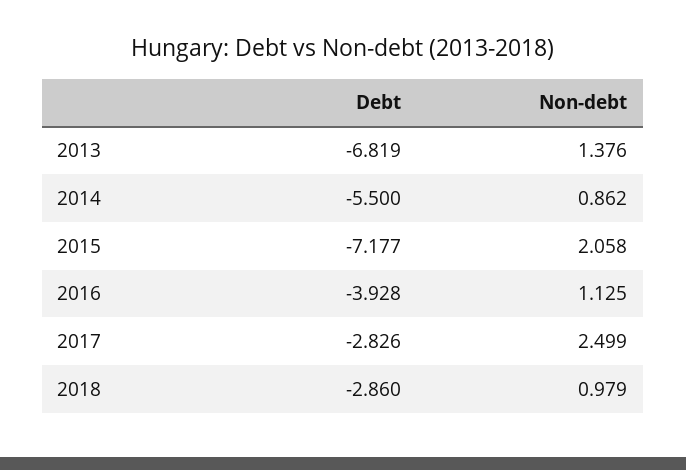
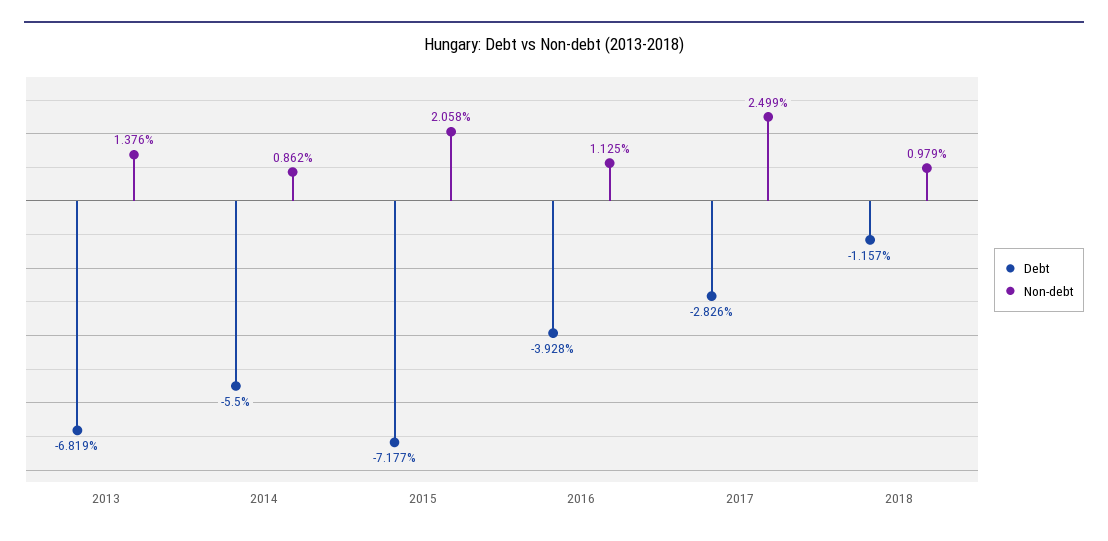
  {
    "Debt": {
      "2013": -6.819,
      "2014": -5.5,
      "2015": -7.177,
      "2016": -3.928,
      "2017": -2.826,
-     "2018": -2.86
+     "2018": -1.157
    },
    "Non-debt": {
      "2013": 1.376,
      "2014": 0.862,
      "2015": 2.058,
      "2016": 1.125,
      "2017": 2.499,
      "2018": 0.979
    }
  }

